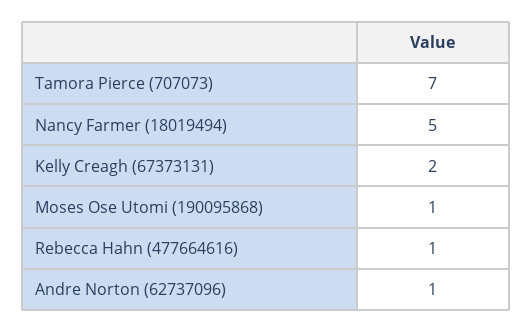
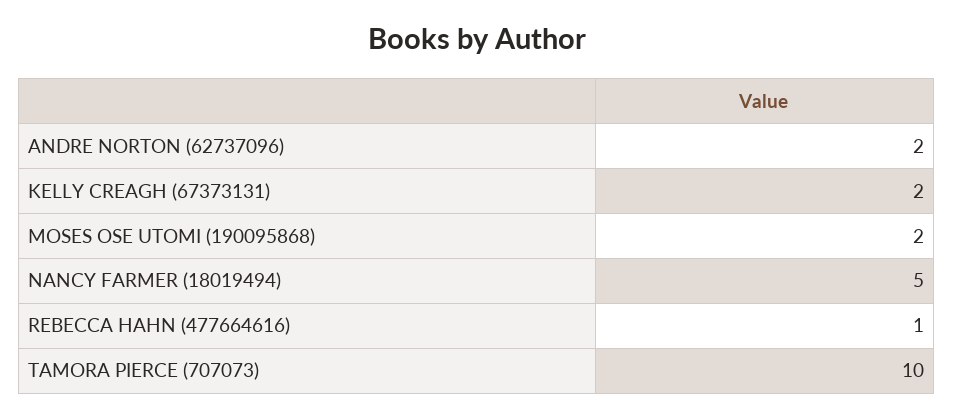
  {
-   "Tamora Pierce (707073)": 7,
+   "Tamora Pierce (707073)": 10,
    "Nancy Farmer (18019494)": 5,
    "Kelly Creagh (67373131)": 2,
-   "Moses Ose Utomi (190095868)": 1,
+   "Moses Ose Utomi (190095868)": 2,
    "Rebecca Hahn (477664616)": 1,
-   "Andre Norton (62737096)": 1
+   "Andre Norton (62737096)": 2
  }

